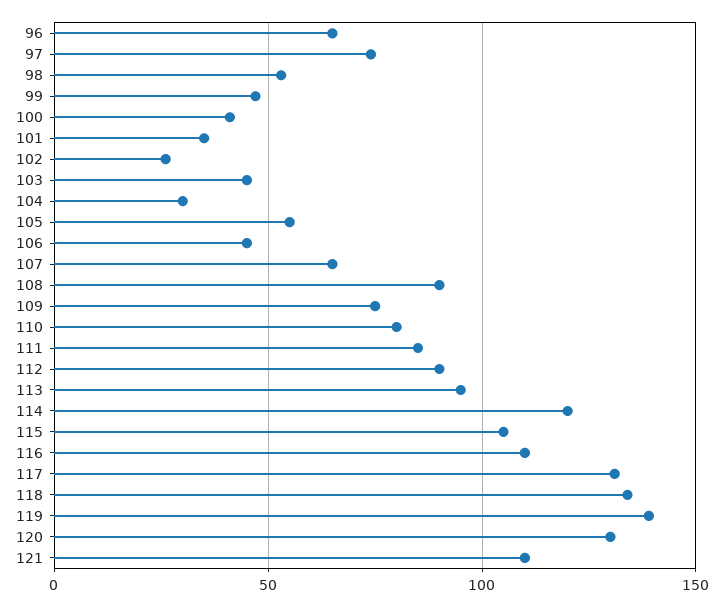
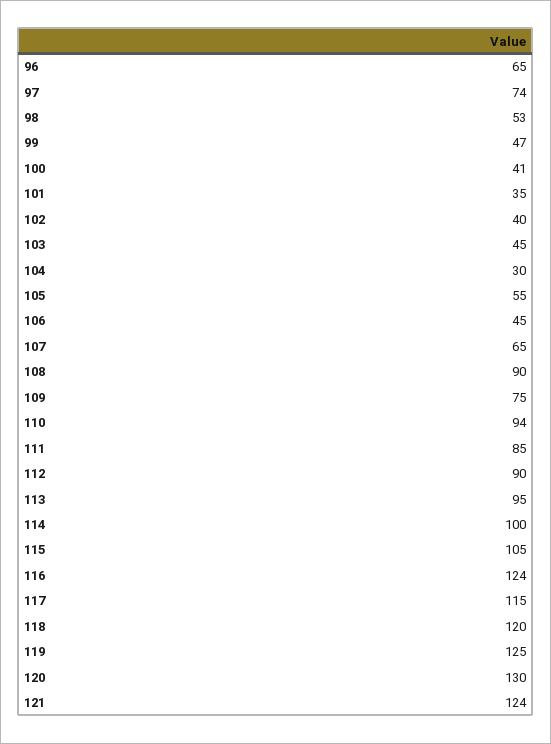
  {
    "96": 65,
    "97": 74,
    "98": 53,
    "99": 47,
    "100": 41,
    "101": 35,
-   "102": 25,
+   "102": 40,
    "103": 45,
    "104": 30,
    "105": 55,
    "106": 45,
    "107": 65,
    "108": 90,
    "109": 75,
-   "110": 80,
+   "110": 94,
    "111": 85,
    "112": 90,
    "113": 95,
-   "114": 120,
+   "114": 100,
    "115": 105,
-   "116": 110,
+   "116": 124,
-   "117": 130,
+   "117": 115,
-   "118": 135,
+   "118": 120,
-   "119": 140,
+   "119": 125,
    "120": 130,
-   "121": 110
+   "121": 124
  }

